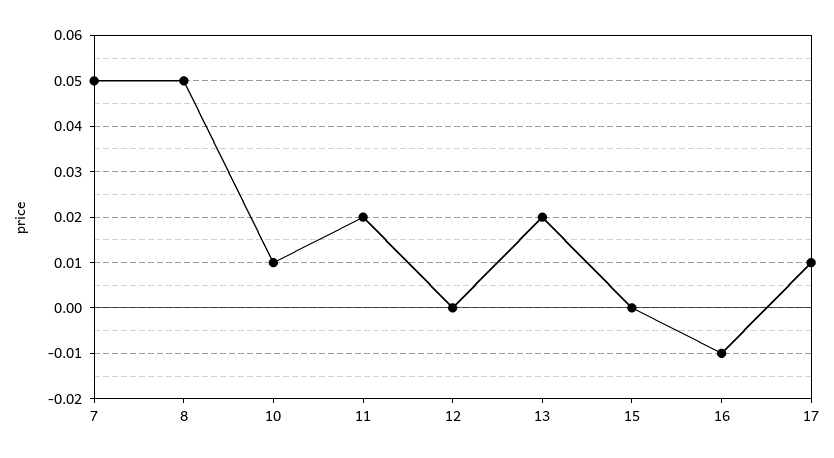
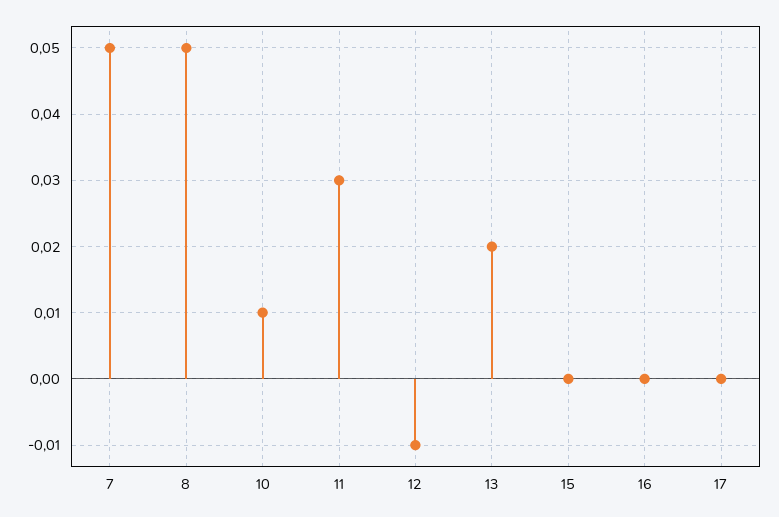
  {
    "7": 0.05,
    "8": 0.05,
    "10": 0.01,
-   "11": 0.02,
+   "11": 0.03,
-   "12": 0,
+   "12": -0.01,
    "13": 0.02,
    "15": 0,
-   "16": -0.01,
+   "16": 0,
-   "17": 0.01
+   "17": 0
  }

